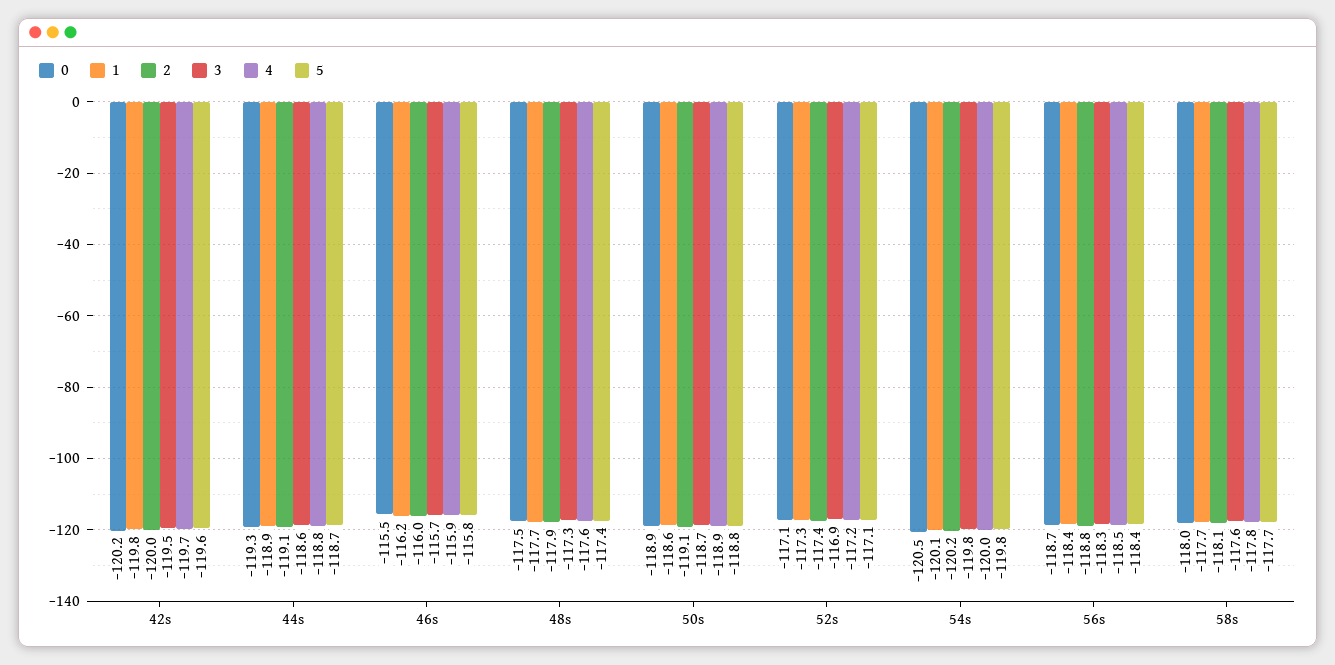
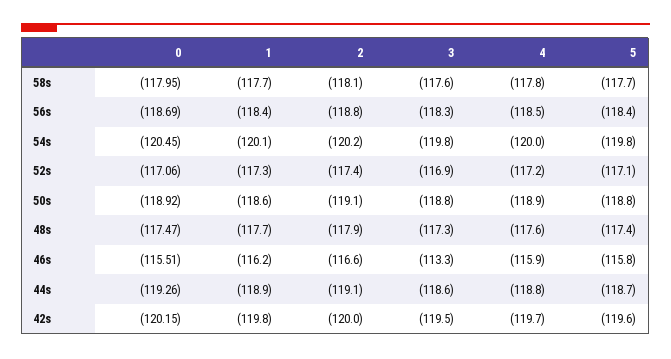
  {
    "0": {
      "42s": -120.15,
      "44s": -119.26,
      "46s": -115.51,
      "48s": -117.47,
      "50s": -118.92,
      "52s": -117.06,
      "54s": -120.45,
      "56s": -118.69,
      "58s": -117.95
    },
    "1": {
      "42s": -119.8,
      "44s": -118.9,
      "46s": -116.2,
      "48s": -117.7,
      "50s": -118.6,
      "52s": -117.3,
      "54s": -120.1,
      "56s": -118.4,
      "58s": -117.7
    },
    "2": {
      "42s": -120,
      "44s": -119.1,
-     "46s": -116,
+     "46s": -116.6,
      "48s": -117.9,
      "50s": -119.1,
      "52s": -117.4,
      "54s": -120.2,
      "56s": -118.8,
      "58s": -118.1
    },
    "3": {
      "42s": -119.5,
      "44s": -118.6,
-     "46s": -115.7,
+     "46s": -113.3,
      "48s": -117.3,
-     "50s": -118.7,
+     "50s": -118.8,
      "52s": -116.9,
      "54s": -119.8,
      "56s": -118.3,
      "58s": -117.6
    },
    "4": {
      "42s": -119.7,
      "44s": -118.8,
      "46s": -115.9,
      "48s": -117.6,
      "50s": -118.9,
      "52s": -117.2,
      "54s": -120,
      "56s": -118.5,
      "58s": -117.8
    },
    "5": {
      "42s": -119.6,
      "44s": -118.7,
      "46s": -115.8,
      "48s": -117.4,
      "50s": -118.8,
      "52s": -117.1,
      "54s": -119.8,
      "56s": -118.4,
      "58s": -117.7
    }
  }

